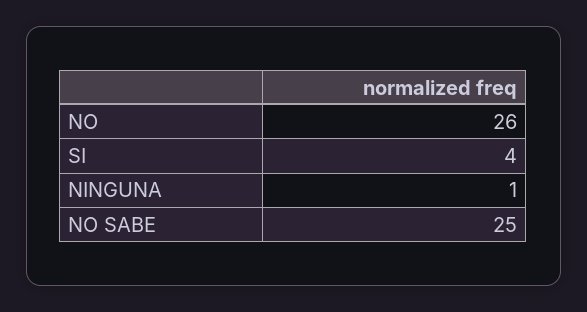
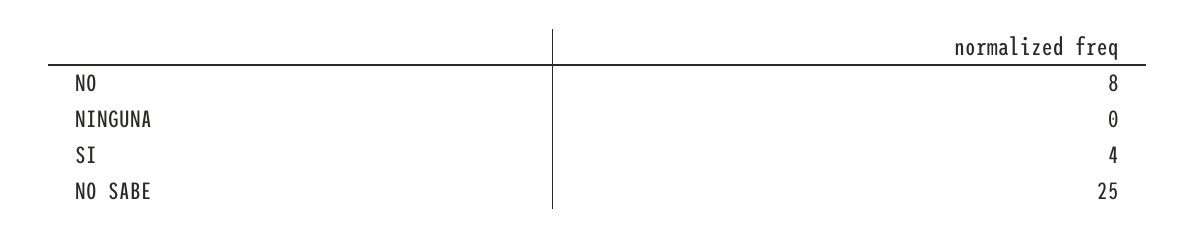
  {
-   "NO": 26,
+   "NO": 8,
    "SI": 4,
-   "NINGUNA": 1,
+   "NINGUNA": 0,
    "NO SABE": 25
  }

